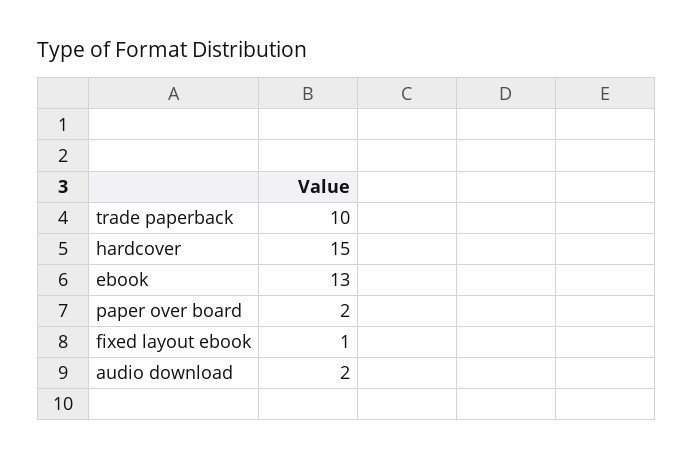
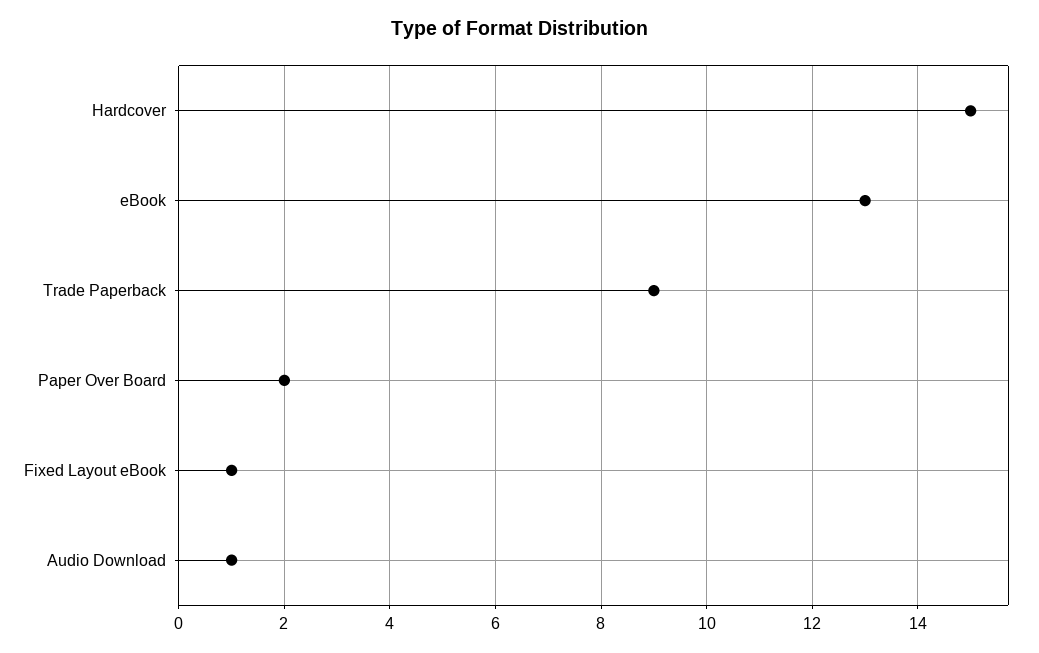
  {
-   "trade paperback": 10,
+   "trade paperback": 9,
    "hardcover": 15,
    "ebook": 13,
    "paper over board": 2,
    "fixed layout ebook": 1,
-   "audio download": 2
+   "audio download": 1
  }

